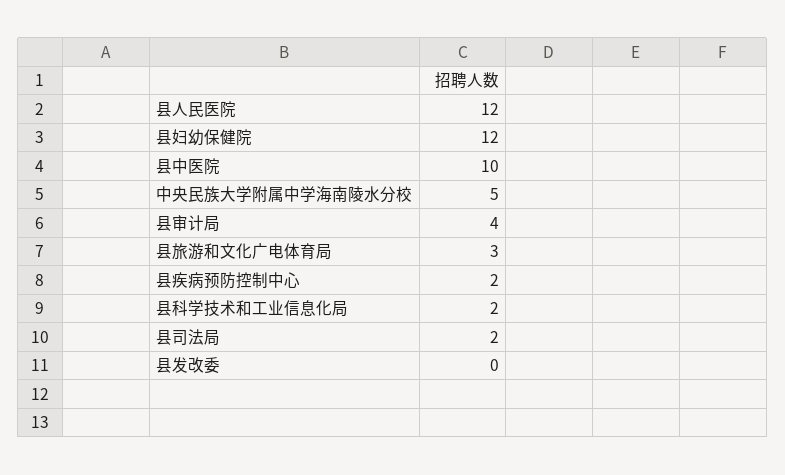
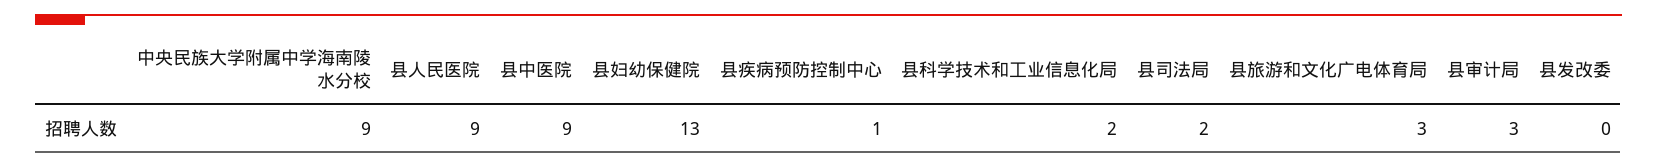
  {
-   "县人民医院": 12,
+   "县人民医院": 9,
-   "县妇幼保健院": 12,
+   "县妇幼保健院": 13,
-   "县中医院": 10,
+   "县中医院": 9,
-   "中央民族大学附属中学海南陵水分校": 5,
+   "中央民族大学附属中学海南陵水分校": 9,
-   "县审计局": 4,
+   "县审计局": 3,
    "县旅游和文化广电体育局": 3,
-   "县疾病预防控制中心": 2,
+   "县疾病预防控制中心": 1,
    "县科学技术和工业信息化局": 2,
    "县司法局": 2,
    "县发改委": 0
  }

